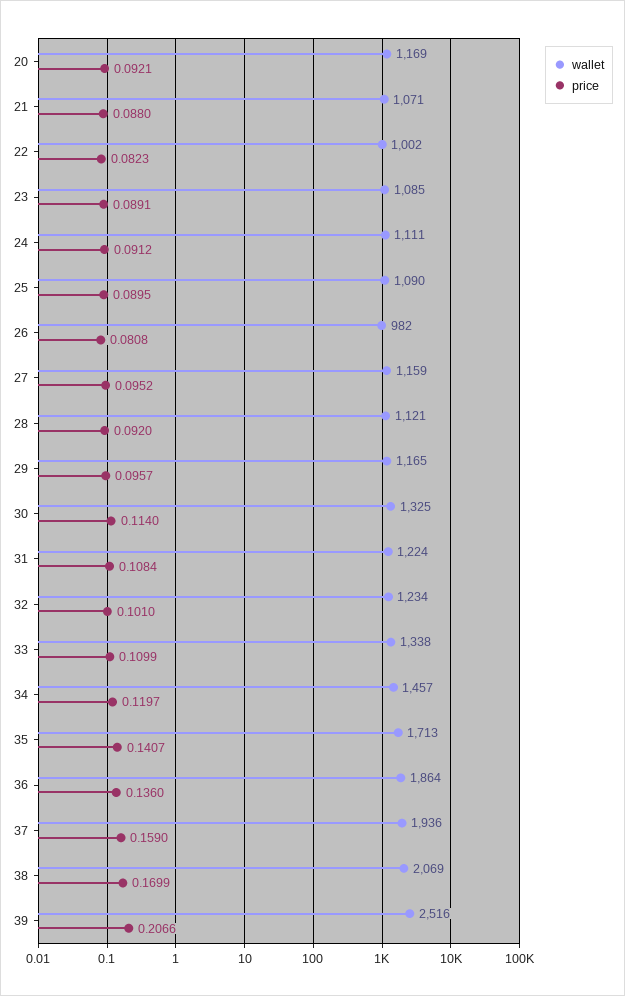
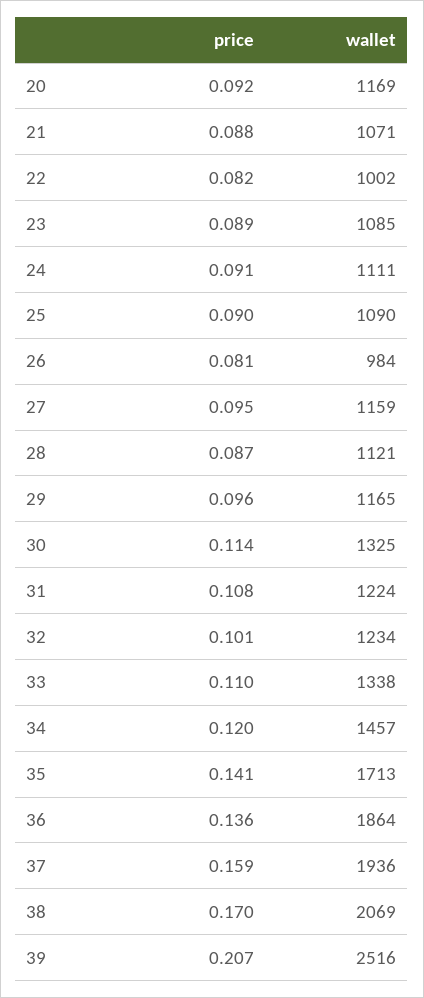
  {
    "wallet": {
      "20": 1169,
      "21": 1071,
      "22": 1002,
      "23": 1085,
      "24": 1111,
      "25": 1090,
-     "26": 982,
+     "26": 984,
      "27": 1159,
      "28": 1121,
      "29": 1165,
      "30": 1325,
      "31": 1224,
      "32": 1234,
      "33": 1338,
      "34": 1457,
      "35": 1713,
      "36": 1864,
      "37": 1936,
      "38": 2069,
      "39": 2516
    },
    "price": {
      "20": 0.0921,
      "21": 0.088,
      "22": 0.0823,
      "23": 0.0891,
      "24": 0.0912,
      "25": 0.0895,
      "26": 0.0808,
      "27": 0.0952,
-     "28": 0.092,
+     "28": 0.087,
      "29": 0.0957,
      "30": 0.114,
      "31": 0.1084,
      "32": 0.101,
      "33": 0.1099,
      "34": 0.1197,
      "35": 0.1407,
      "36": 0.136,
      "37": 0.159,
      "38": 0.1699,
      "39": 0.2066
    }
  }

